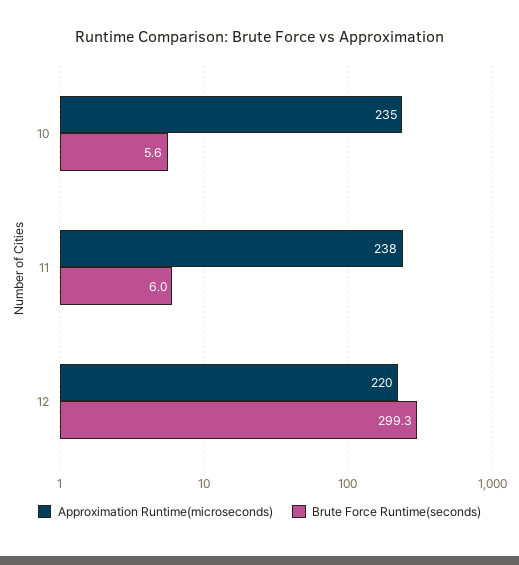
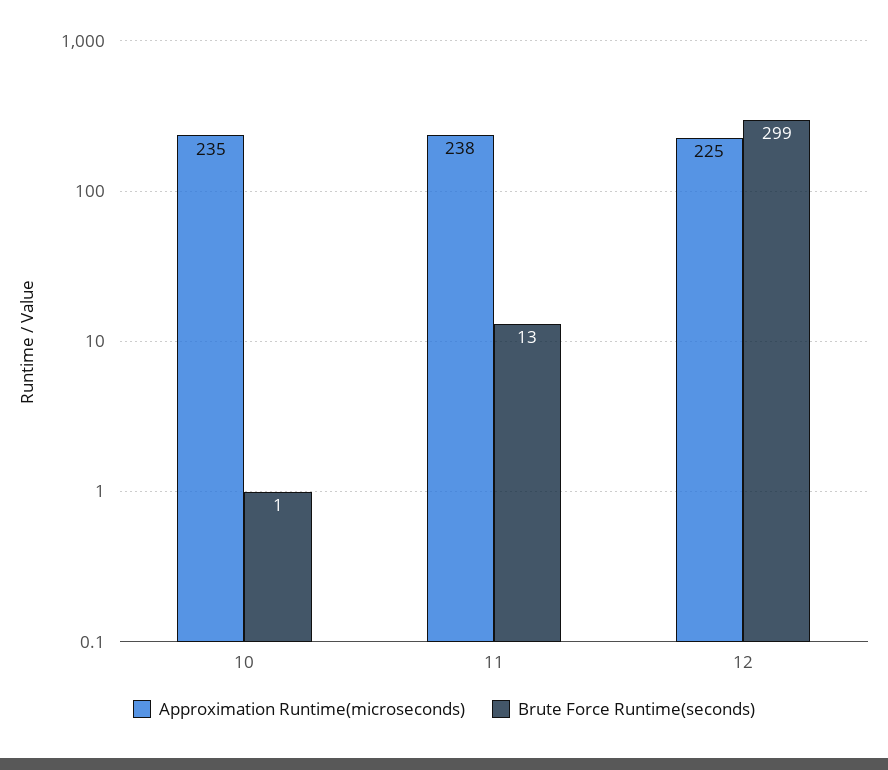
  {
    "Approximation Runtime(microseconds)": {
      "10": 235,
      "11": 238,
-     "12": 220
+     "12": 225
    },
    "Brute Force Runtime(seconds)": {
-     "10": 5.6,
+     "10": 1,
-     "11": 6,
+     "11": 13,
      "12": 299.3
    }
  }

